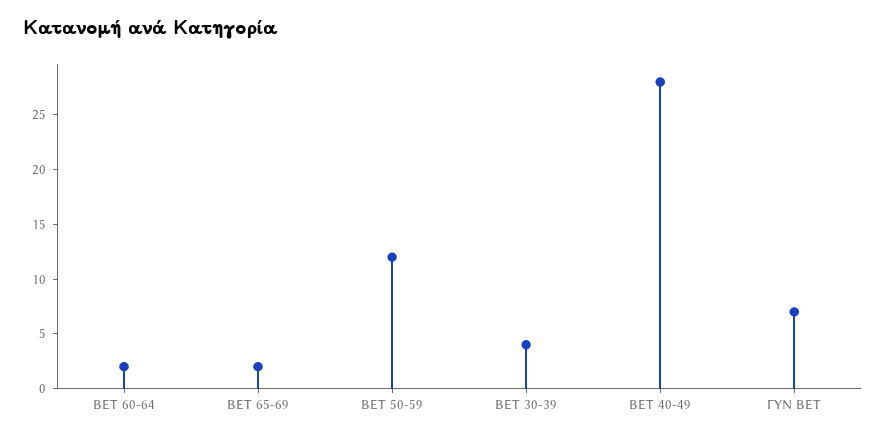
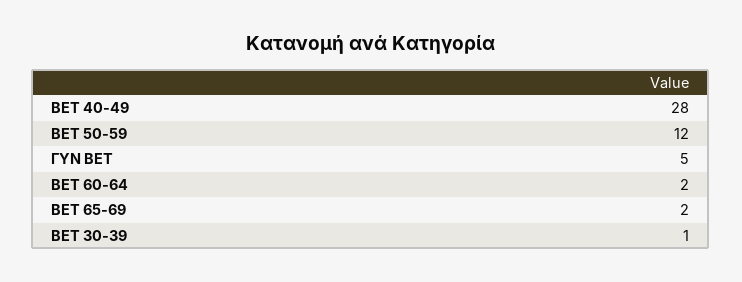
  {
    "BET 60-64": 2,
    "BET 65-69": 2,
    "BET 50-59": 12,
-   "BET 30-39": 4,
+   "BET 30-39": 1,
    "BET 40-49": 28,
-   "ΓΥΝ BET": 7
+   "ΓΥΝ BET": 5
  }

